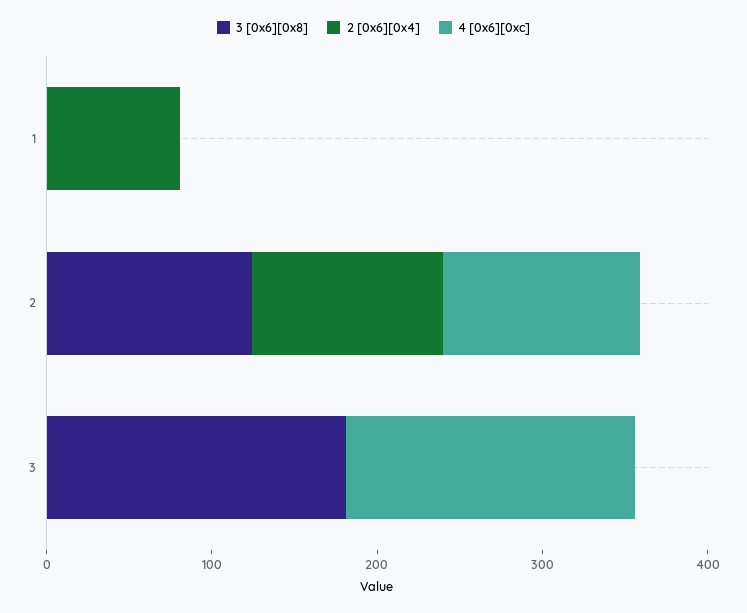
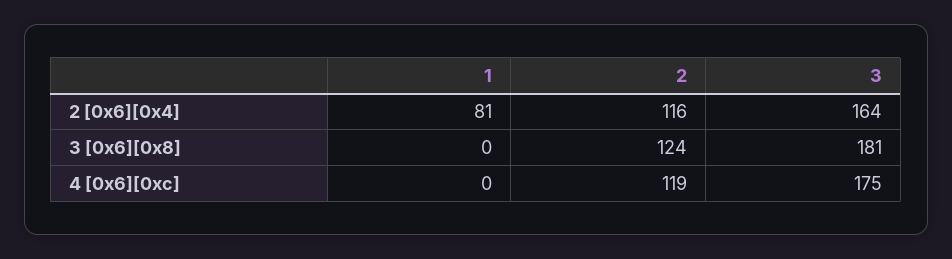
  {
    "3 [0x6][0x8]": {
      "1": 0,
      "2": 124,
      "3": 181
    },
    "2 [0x6][0x4]": {
      "1": 81,
      "2": 116,
-     "3": 0
+     "3": 164
    },
    "4 [0x6][0xc]": {
      "1": 0,
      "2": 119,
      "3": 175
    }
  }

